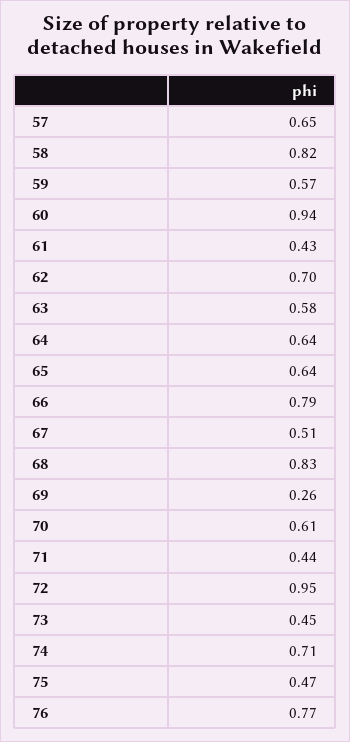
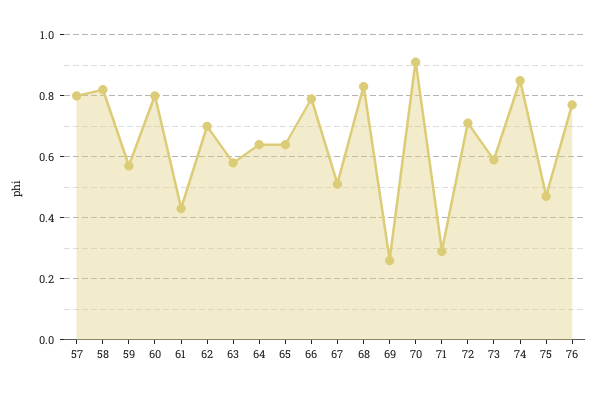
  {
-   "57": 0.65,
+   "57": 0.8,
    "58": 0.82,
    "59": 0.57,
-   "60": 0.94,
+   "60": 0.8,
    "61": 0.43,
    "62": 0.7,
    "63": 0.58,
    "64": 0.64,
    "65": 0.64,
    "66": 0.79,
    "67": 0.51,
    "68": 0.83,
    "69": 0.26,
-   "70": 0.61,
+   "70": 0.9,
-   "71": 0.44,
+   "71": 0.3,
-   "72": 0.95,
+   "72": 0.7,
-   "73": 0.45,
+   "73": 0.6,
-   "74": 0.71,
+   "74": 0.85,
    "75": 0.47,
    "76": 0.77
  }

